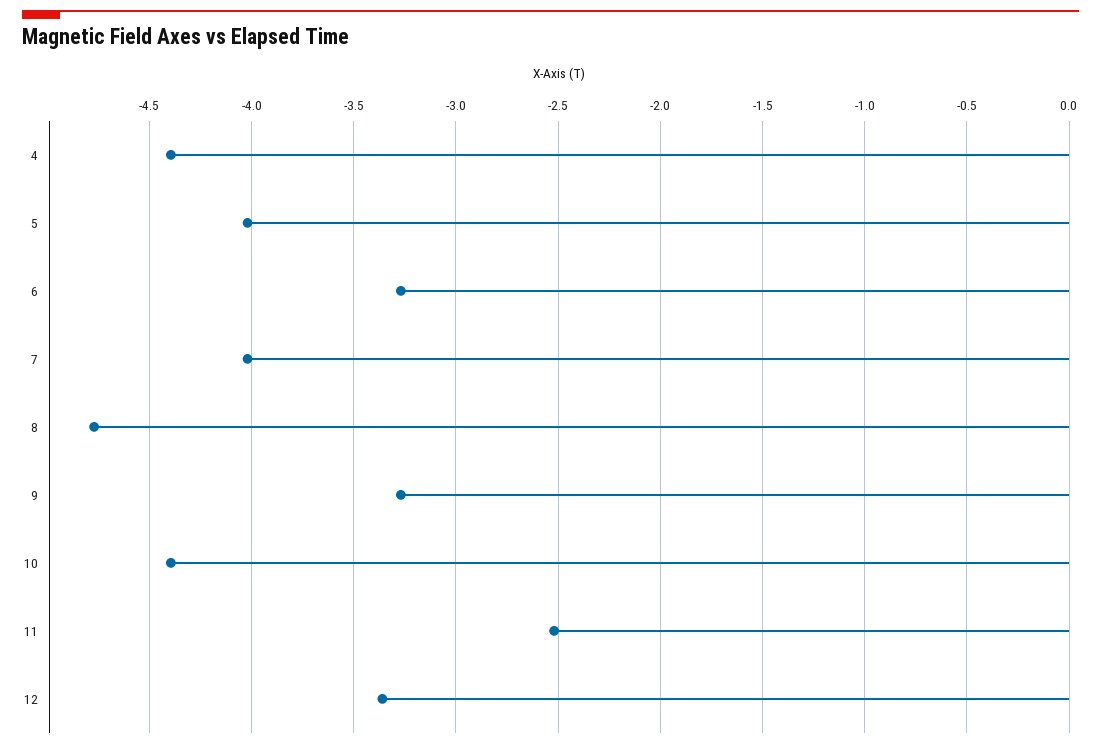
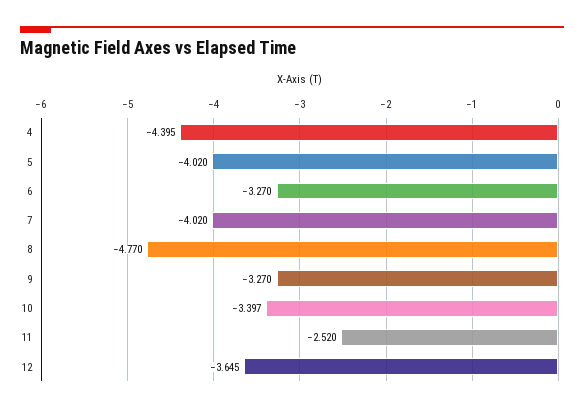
  {
    "4": -4.395,
    "5": -4.02,
    "6": -3.27,
    "7": -4.02,
    "8": -4.77,
    "9": -3.27,
-   "10": -4.4,
+   "10": -3.397,
    "11": -2.52,
-   "12": -3.35
+   "12": -3.645
  }

